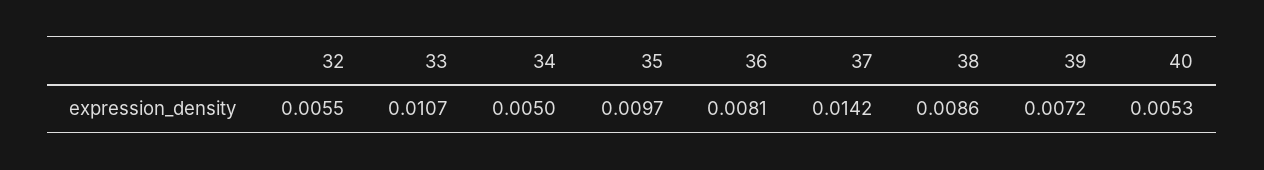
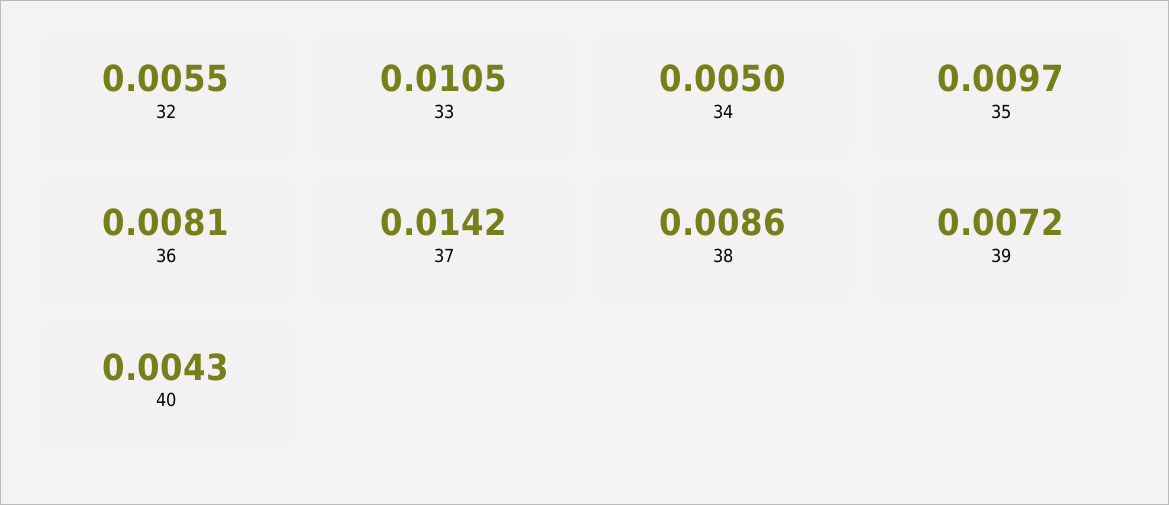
  {
    "32": 0.0055,
-   "33": 0.0107,
+   "33": 0.0105,
    "34": 0.005,
    "35": 0.0097,
    "36": 0.0081,
    "37": 0.0142,
    "38": 0.0086,
    "39": 0.0072,
-   "40": 0.0053
+   "40": 0.0043
  }

